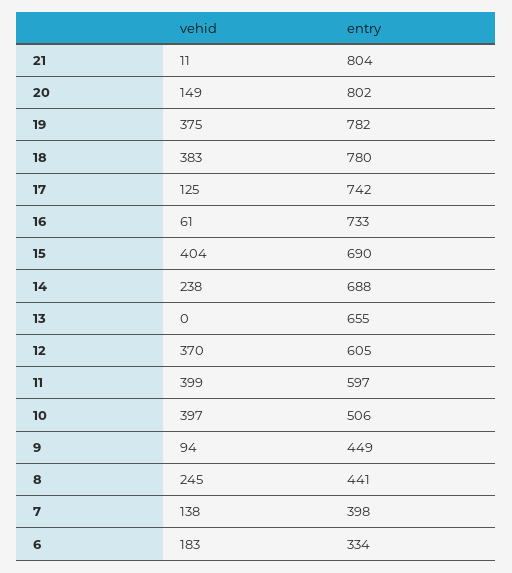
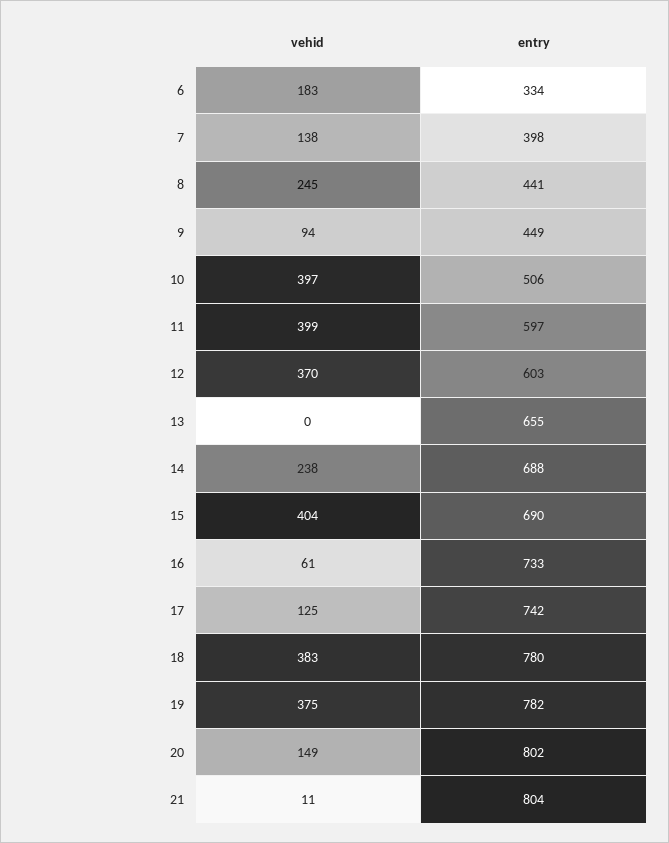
  {
    "vehid": {
      "21": 11,
      "20": 149,
      "19": 375,
      "18": 383,
      "17": 125,
      "16": 61,
      "15": 404,
      "14": 238,
      "13": 0,
      "12": 370,
      "11": 399,
      "10": 397,
      "9": 94,
      "8": 245,
      "7": 138,
      "6": 183
    },
    "entry": {
      "21": 804,
      "20": 802,
      "19": 782,
      "18": 780,
      "17": 742,
      "16": 733,
      "15": 690,
      "14": 688,
      "13": 655,
-     "12": 605,
+     "12": 603,
      "11": 597,
      "10": 506,
      "9": 449,
      "8": 441,
      "7": 398,
      "6": 334
    }
  }

